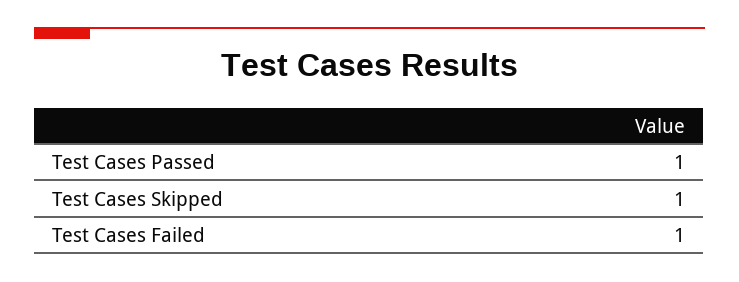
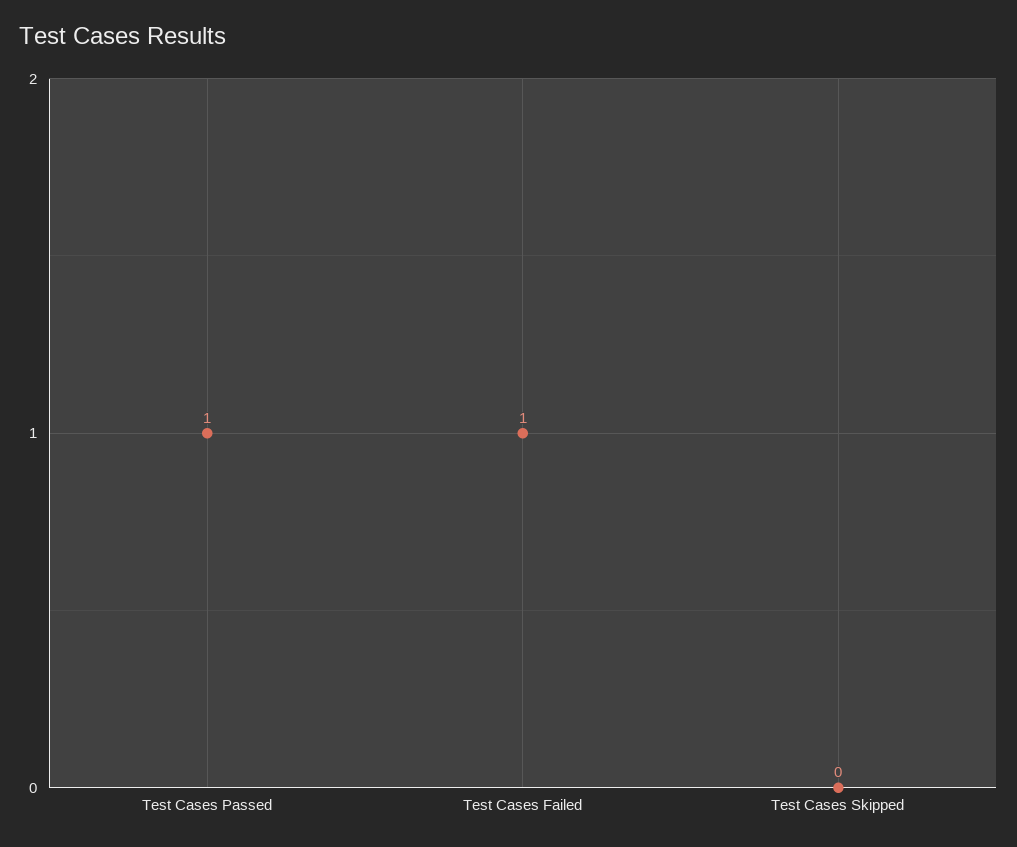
  {
    "Test Cases Passed": 1,
-   "Test Cases Skipped": 1,
+   "Test Cases Skipped": 0,
    "Test Cases Failed": 1
  }

